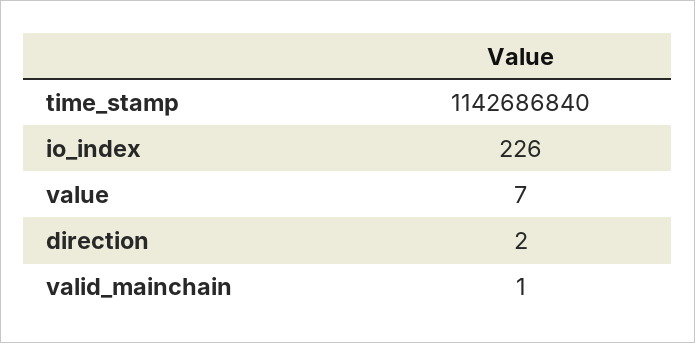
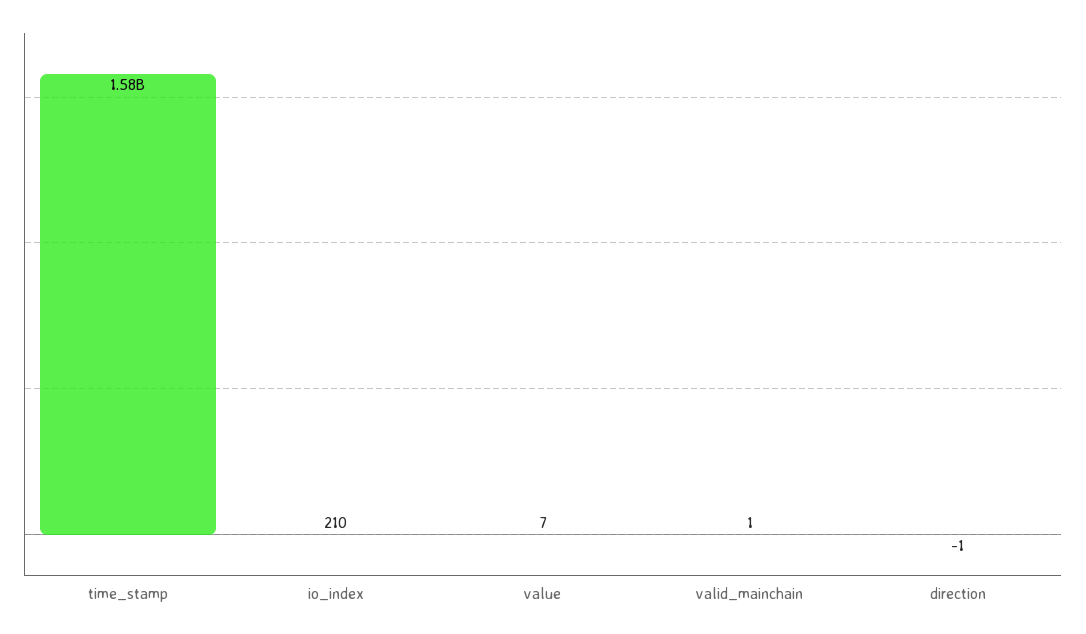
  {
-   "time_stamp": 1142686840,
+   "time_stamp": 1580000000,
-   "io_index": 226,
+   "io_index": 210,
    "value": 7,
-   "direction": 2,
+   "direction": -1,
    "valid_mainchain": 1
  }

